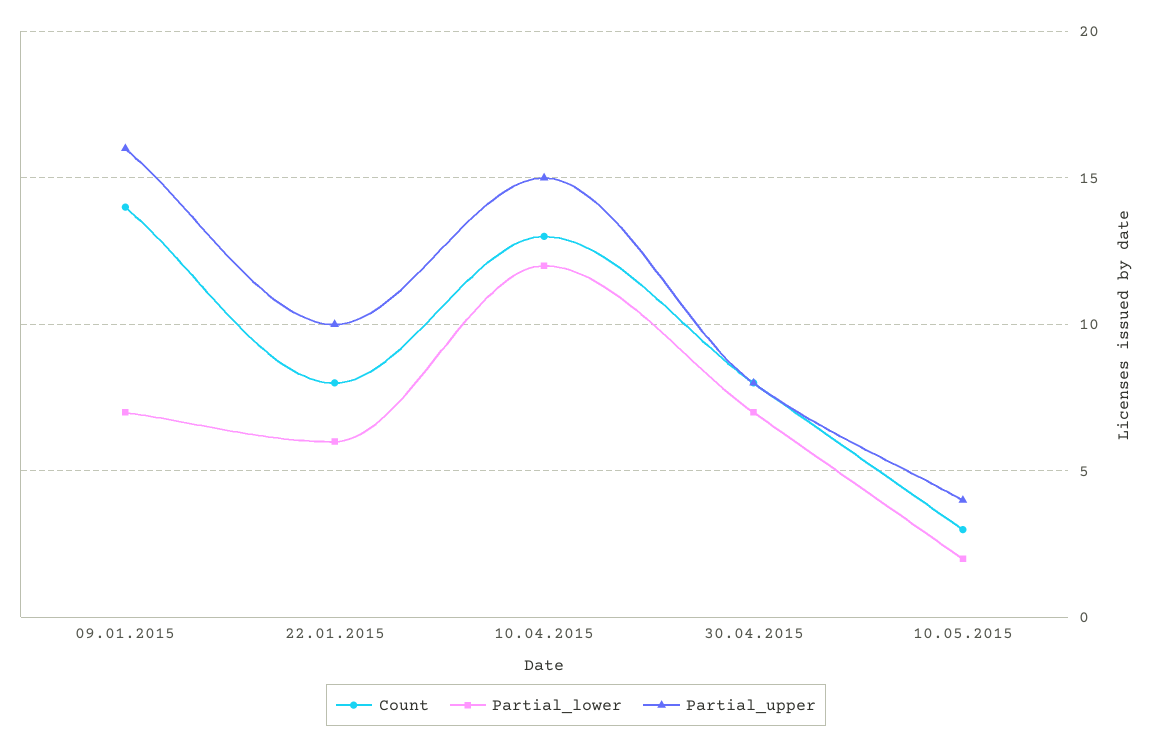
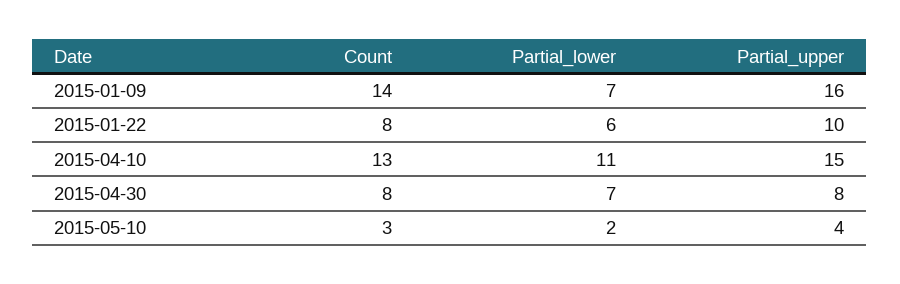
  {
    "Count": {
      "09.01.2015": 14,
      "22.01.2015": 8,
      "10.04.2015": 13,
      "30.04.2015": 8,
      "10.05.2015": 3
    },
    "Partial_lower": {
      "09.01.2015": 7,
      "22.01.2015": 6,
-     "10.04.2015": 12,
+     "10.04.2015": 11,
      "30.04.2015": 7,
      "10.05.2015": 2
    },
    "Partial_upper": {
      "09.01.2015": 16,
      "22.01.2015": 10,
      "10.04.2015": 15,
      "30.04.2015": 8,
      "10.05.2015": 4
    }
  }

